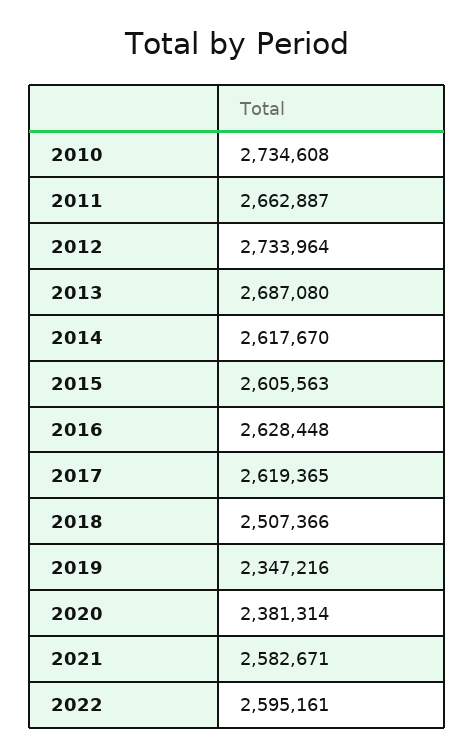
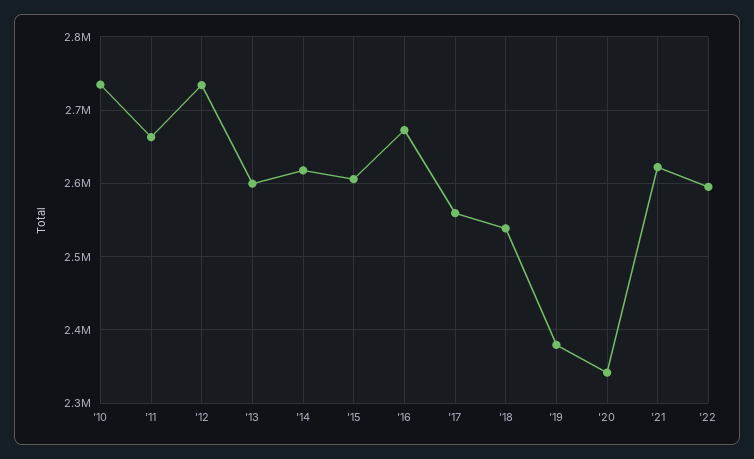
  {
    "2010": 2734608,
    "2011": 2662887,
    "2012": 2733964,
-   "2013": 2687080,
+   "2013": 2600000,
    "2014": 2617670,
    "2015": 2605563,
-   "2016": 2628448,
+   "2016": 2670000,
-   "2017": 2619365,
+   "2017": 2560000,
-   "2018": 2507366,
+   "2018": 2540000,
-   "2019": 2347216,
+   "2019": 2380000,
-   "2020": 2381314,
+   "2020": 2340000,
-   "2021": 2582671,
+   "2021": 2620000,
    "2022": 2595161
  }

